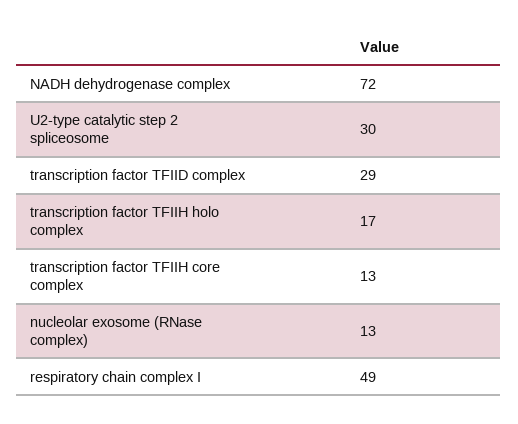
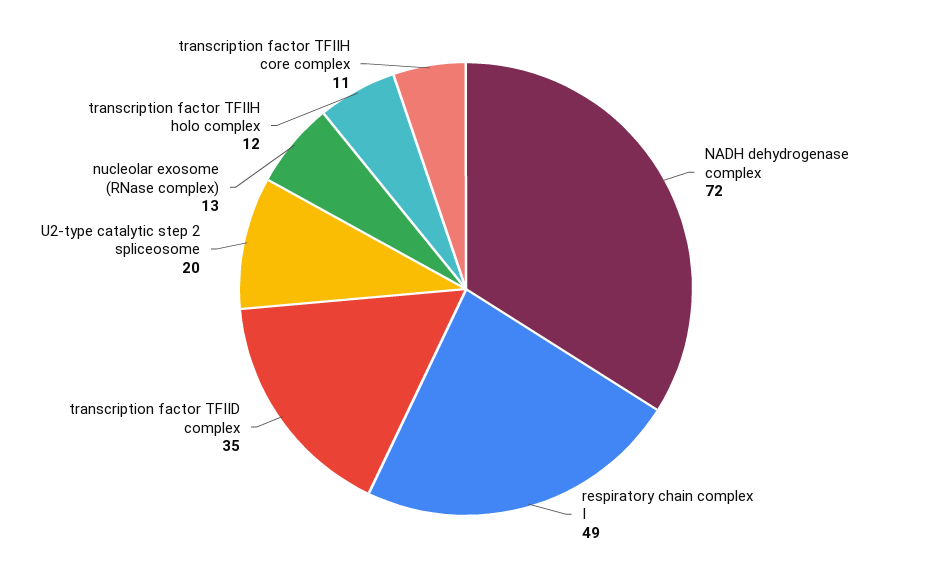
  {
    "NADH dehydrogenase complex": 72,
-   "U2-type catalytic step 2 spliceosome": 30,
+   "U2-type catalytic step 2 spliceosome": 20,
-   "transcription factor TFIID complex": 29,
+   "transcription factor TFIID complex": 35,
-   "transcription factor TFIIH holo complex": 17,
+   "transcription factor TFIIH holo complex": 12,
-   "transcription factor TFIIH core complex": 13,
+   "transcription factor TFIIH core complex": 11,
    "nucleolar exosome (RNase complex)": 13,
    "respiratory chain complex I": 49
  }

